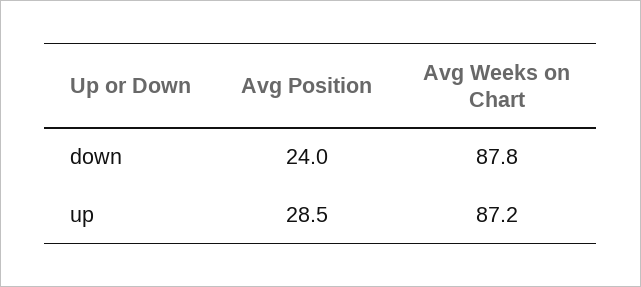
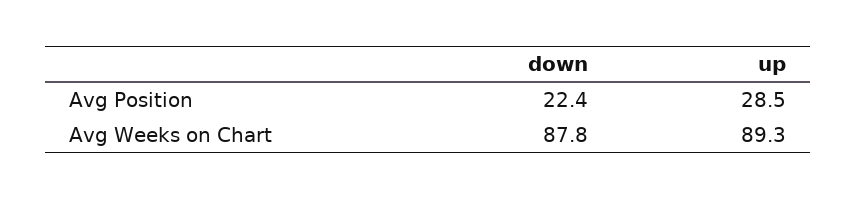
  {
    "Avg Position": {
-     "down": 24,
+     "down": 22.4,
      "up": 28.5
    },
    "Avg Weeks on Chart": {
      "down": 87.8,
-     "up": 87.2
+     "up": 89.3
    }
  }

